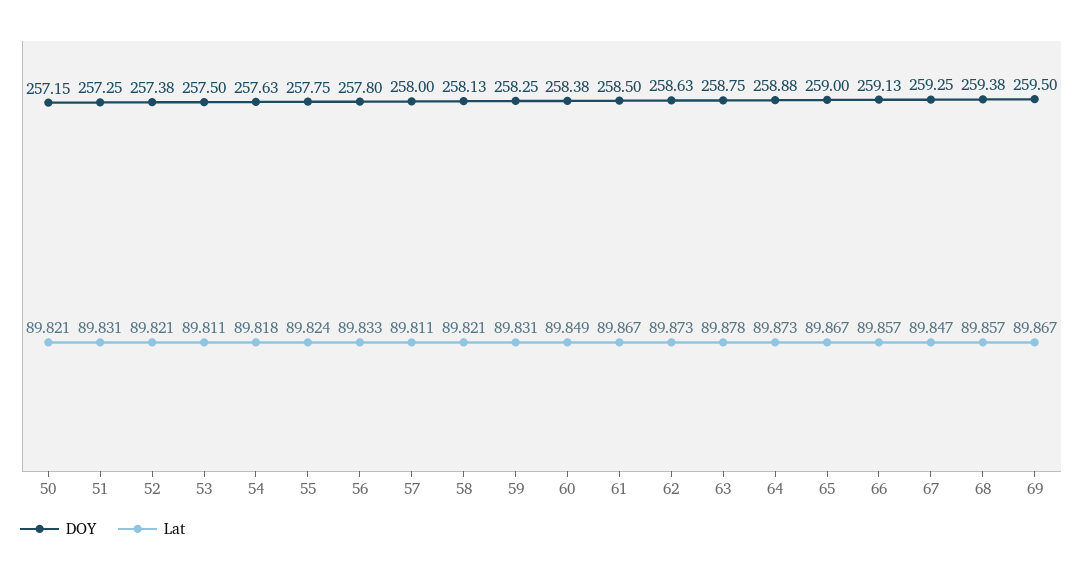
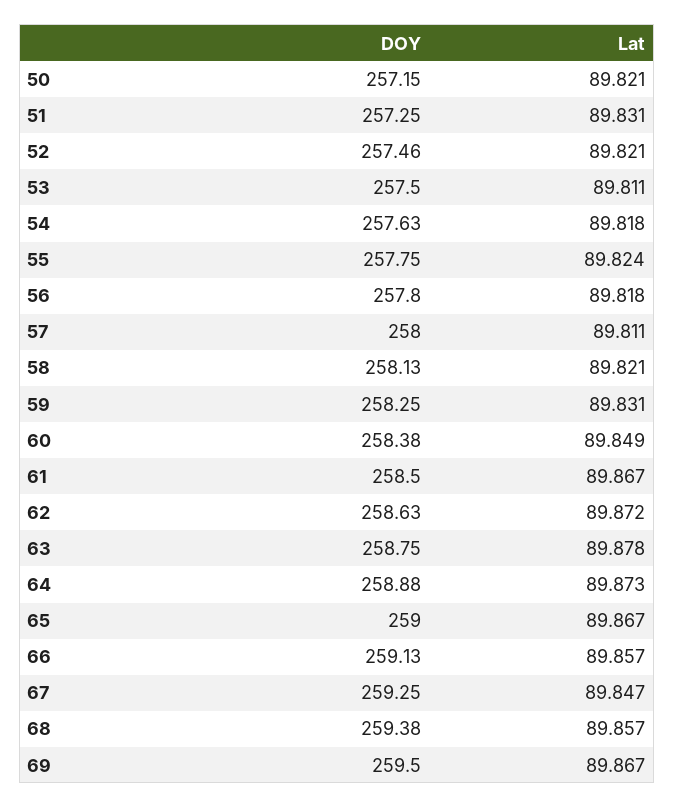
  {
    "DOY": {
      "50": 257.15,
      "51": 257.25,
-     "52": 257.38,
+     "52": 257.46,
      "53": 257.5,
      "54": 257.63,
      "55": 257.75,
      "56": 257.8,
      "57": 258,
      "58": 258.13,
      "59": 258.25,
      "60": 258.38,
      "61": 258.5,
      "62": 258.63,
      "63": 258.75,
      "64": 258.88,
      "65": 259,
      "66": 259.13,
      "67": 259.25,
      "68": 259.38,
      "69": 259.5
    },
    "Lat": {
      "50": 89.821,
      "51": 89.831,
      "52": 89.821,
      "53": 89.811,
      "54": 89.818,
      "55": 89.824,
-     "56": 89.833,
+     "56": 89.818,
      "57": 89.811,
      "58": 89.821,
      "59": 89.831,
      "60": 89.849,
      "61": 89.867,
-     "62": 89.873,
+     "62": 89.872,
      "63": 89.878,
      "64": 89.873,
      "65": 89.867,
      "66": 89.857,
      "67": 89.847,
      "68": 89.857,
      "69": 89.867
    }
  }

